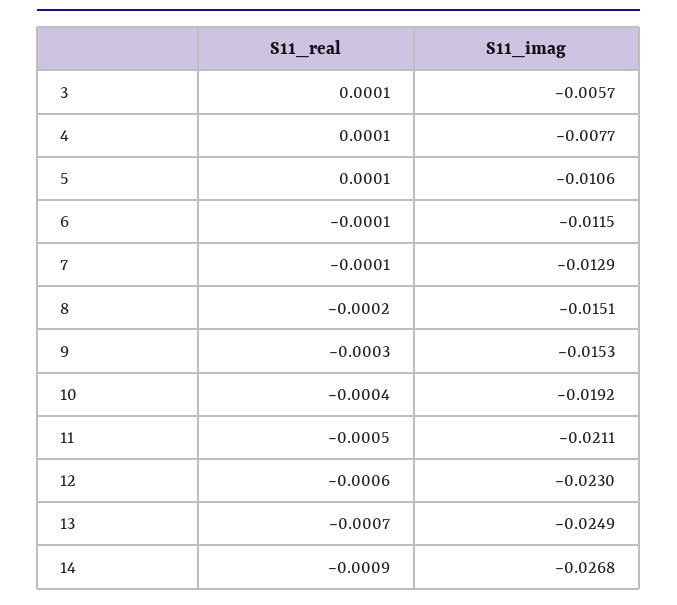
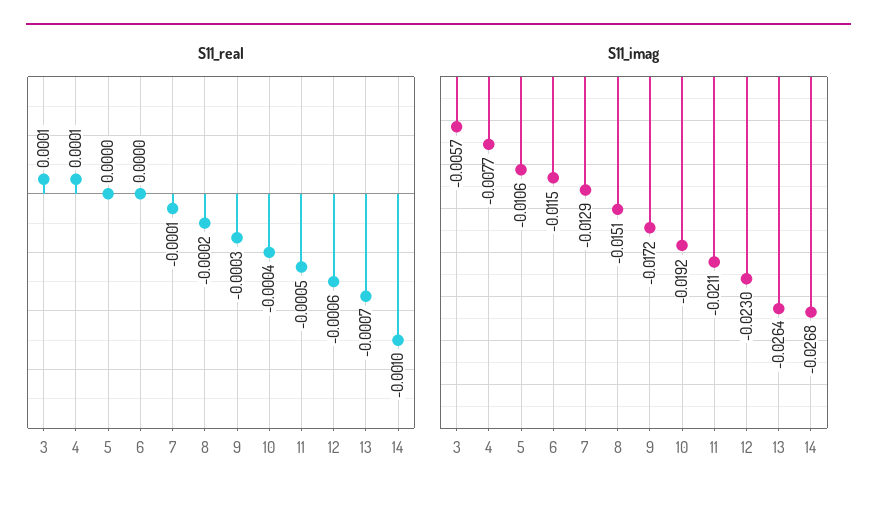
  {
    "S11_real": {
      "3": 0.0001,
      "4": 0.0001,
-     "5": 0.0001,
+     "5": 0,
-     "6": -0.0001,
+     "6": 0,
      "7": -0.0001,
      "8": -0.0002,
      "9": -0.0003,
      "10": -0.0004,
      "11": -0.0005,
      "12": -0.0006,
      "13": -0.0007,
-     "14": -0.0009
+     "14": -0.001
    },
    "S11_imag": {
      "3": -0.0057,
      "4": -0.0077,
      "5": -0.0106,
      "6": -0.0115,
      "7": -0.0129,
      "8": -0.0151,
-     "9": -0.0153,
+     "9": -0.0172,
      "10": -0.0192,
      "11": -0.0211,
      "12": -0.023,
-     "13": -0.0249,
+     "13": -0.0264,
      "14": -0.0268
    }
  }

